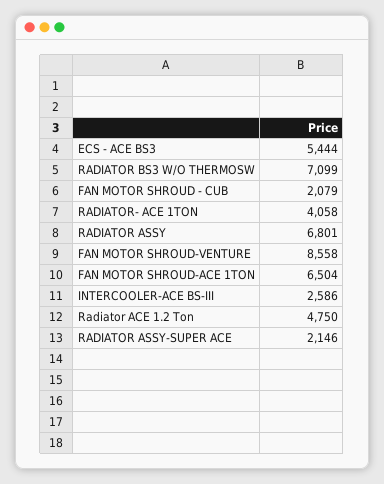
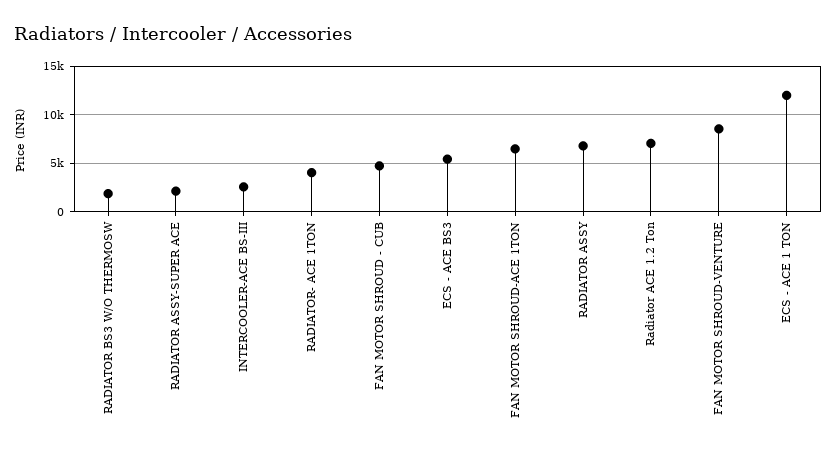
  {
    "ECS - ACE BS3": 5444,
-   "RADIATOR BS3 W/O THERMOSW": 7099,
+   "RADIATOR BS3 W/O THERMOSW": 2000,
-   "FAN MOTOR SHROUD - CUB": 2079,
+   "FAN MOTOR SHROUD - CUB": 5000,
    "RADIATOR- ACE 1TON": 4058,
    "RADIATOR ASSY": 6801,
    "FAN MOTOR SHROUD-VENTURE": 8558,
    "FAN MOTOR SHROUD-ACE 1TON": 6504,
    "INTERCOOLER-ACE BS-III": 2586,
-   "Radiator ACE 1.2 Ton": 4750,
+   "Radiator ACE 1.2 Ton": 7000,
-   "RADIATOR ASSY-SUPER ACE": 2146
+   "RADIATOR ASSY-SUPER ACE": 2146,
+   "ECS - ACE 1 TON": 12000
  }

